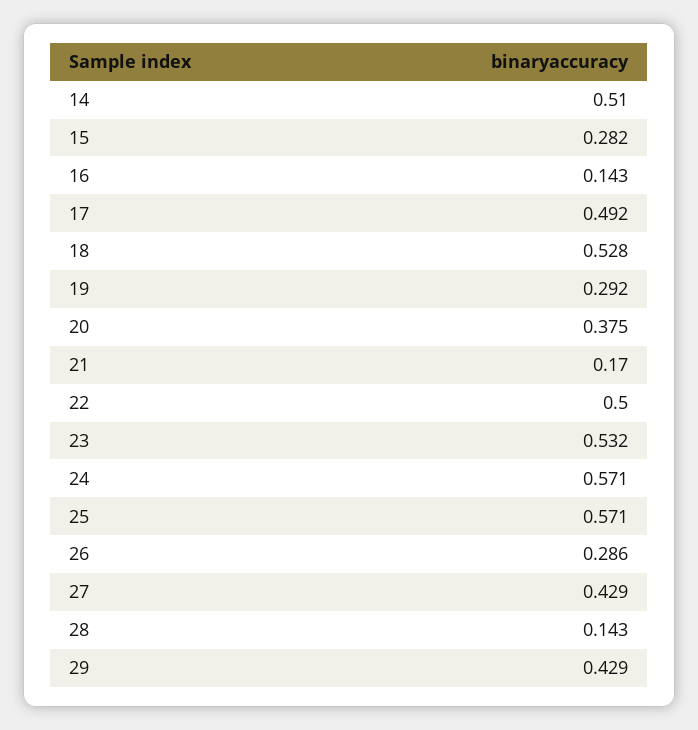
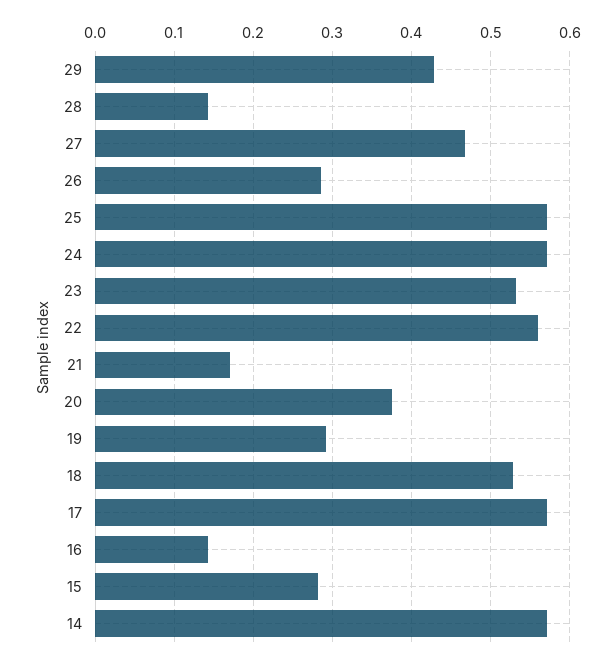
  {
-   "14": 0.51,
+   "14": 0.57,
    "15": 0.282,
    "16": 0.143,
-   "17": 0.492,
+   "17": 0.57,
    "18": 0.528,
    "19": 0.292,
    "20": 0.375,
    "21": 0.17,
-   "22": 0.5,
+   "22": 0.56,
    "23": 0.532,
    "24": 0.571,
    "25": 0.571,
    "26": 0.286,
-   "27": 0.429,
+   "27": 0.47,
    "28": 0.143,
    "29": 0.429
  }

